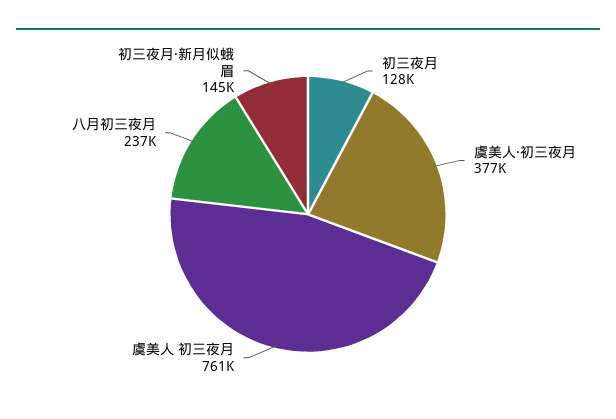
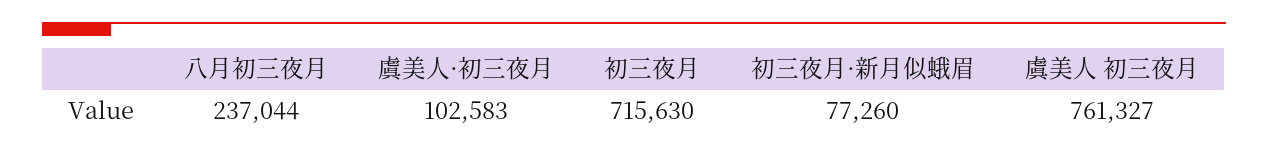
  {
-   "初三夜月": 128000,
+   "初三夜月": 715630,
-   "虞美人·初三夜月": 377000,
+   "虞美人·初三夜月": 102583,
    "虞美人 初三夜月": 761327,
    "八月初三夜月": 237044,
-   "初三夜月·新月似蛾眉": 145000
+   "初三夜月·新月似蛾眉": 77260
  }

